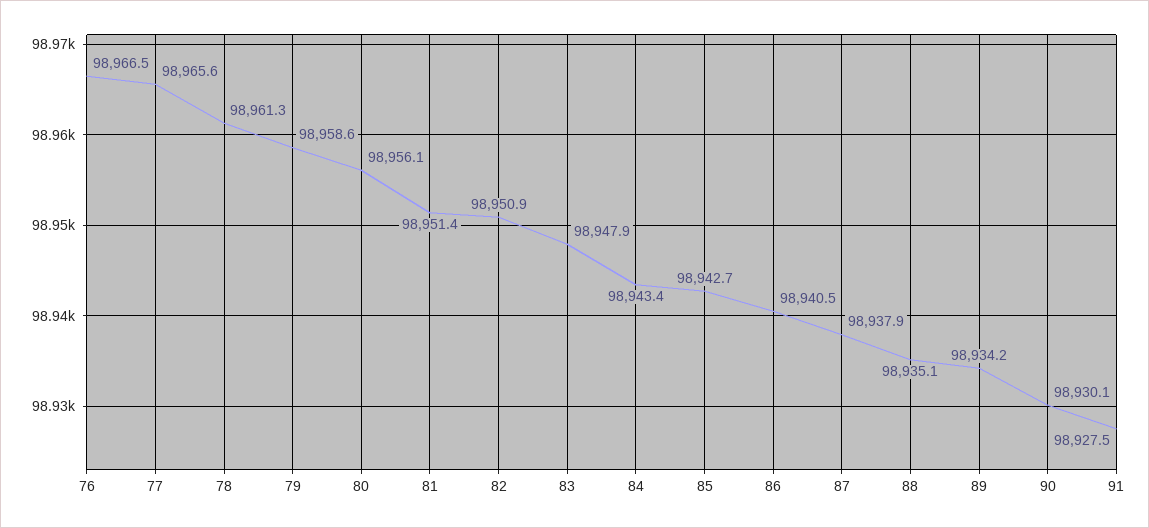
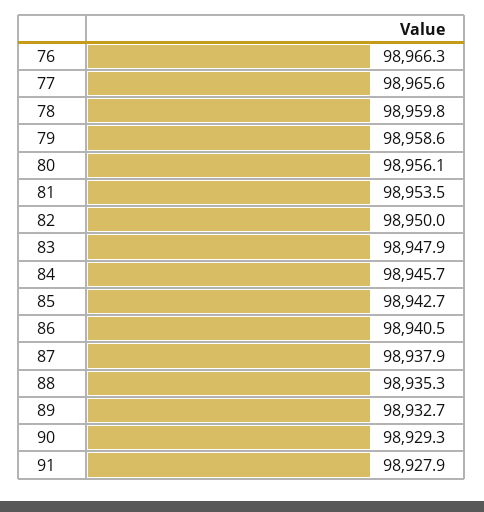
  {
-   "76": 98966.5,
+   "76": 98966.3,
    "77": 98965.6,
-   "78": 98961.3,
+   "78": 98959.8,
    "79": 98958.6,
    "80": 98956.1,
-   "81": 98951.4,
+   "81": 98953.5,
-   "82": 98950.9,
+   "82": 98950,
    "83": 98947.9,
-   "84": 98943.4,
+   "84": 98945.7,
    "85": 98942.7,
    "86": 98940.5,
    "87": 98937.9,
-   "88": 98935.1,
+   "88": 98935.3,
-   "89": 98934.2,
+   "89": 98932.7,
-   "90": 98930.1,
+   "90": 98929.3,
-   "91": 98927.5
+   "91": 98927.9
  }

